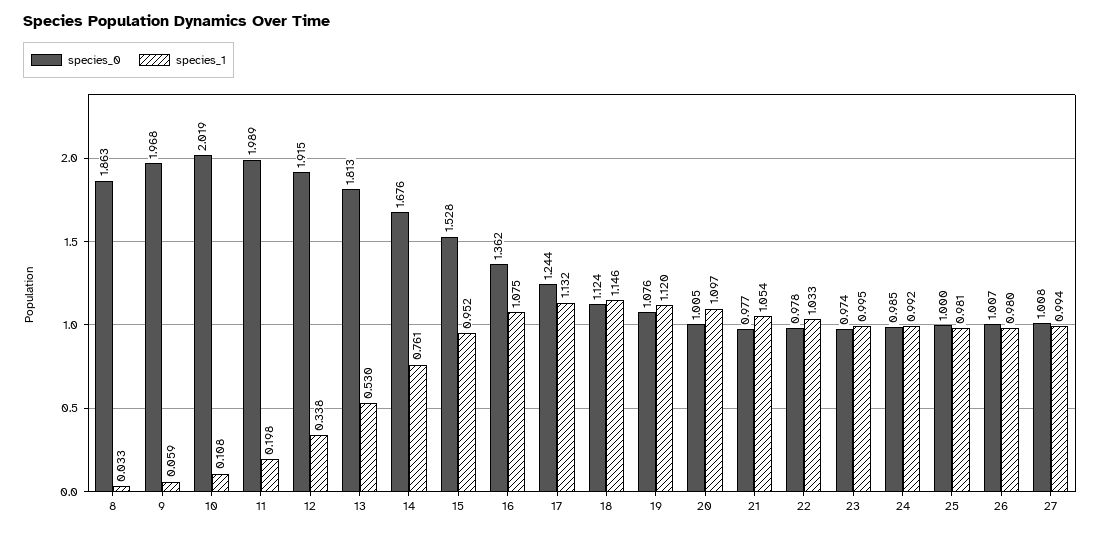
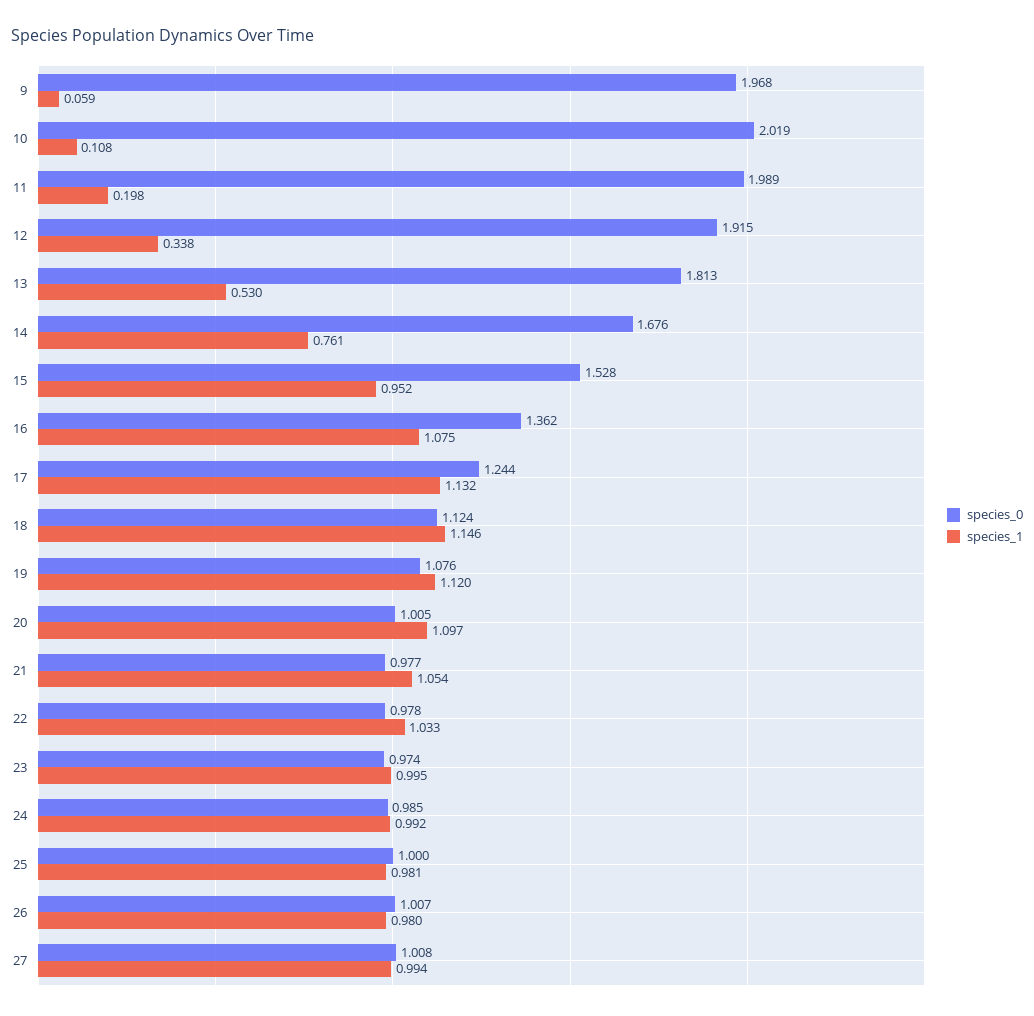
  {
    "species_0": {
-     "8": 1.863,
      "9": 1.968,
      "10": 2.019,
      "11": 1.989,
      "12": 1.915,
      "13": 1.813,
      "14": 1.676,
      "15": 1.528,
      "16": 1.362,
      "17": 1.244,
      "18": 1.124,
      "19": 1.076,
      "20": 1.005,
      "21": 0.977,
      "22": 0.978,
      "23": 0.974,
      "24": 0.985,
      "25": 1,
      "26": 1.007,
      "27": 1.008
    },
    "species_1": {
-     "8": 0.033,
      "9": 0.059,
      "10": 0.108,
      "11": 0.198,
      "12": 0.338,
      "13": 0.53,
      "14": 0.761,
      "15": 0.952,
      "16": 1.075,
      "17": 1.132,
      "18": 1.146,
      "19": 1.12,
      "20": 1.097,
      "21": 1.054,
      "22": 1.033,
      "23": 0.995,
      "24": 0.992,
      "25": 0.981,
      "26": 0.98,
      "27": 0.994
    }
  }

